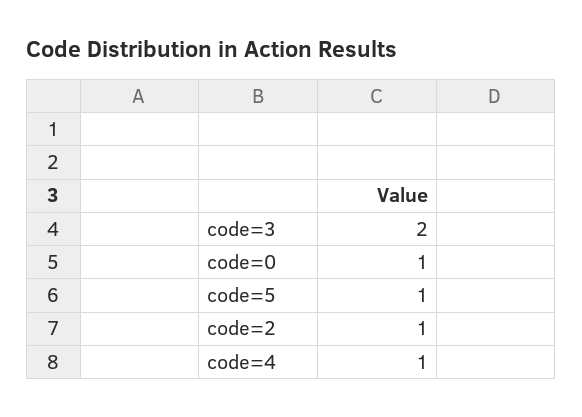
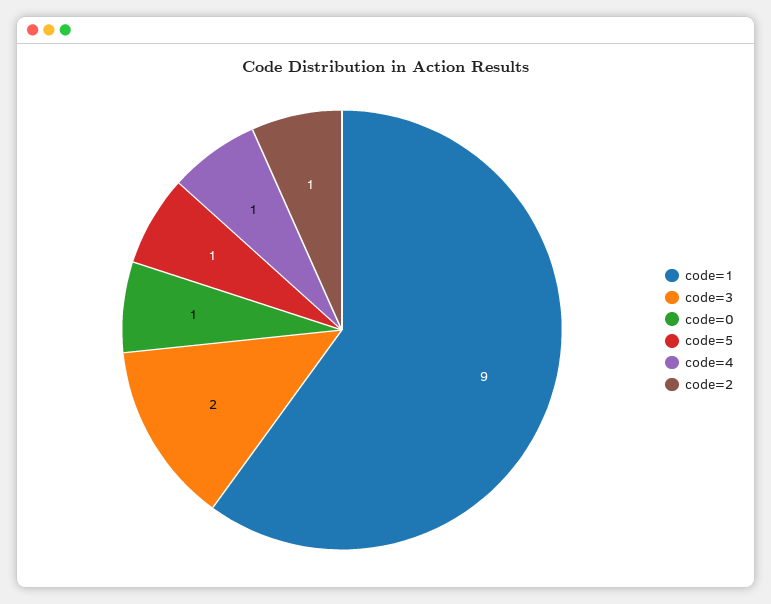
  {
    "code=3": 2,
    "code=0": 1,
    "code=5": 1,
    "code=2": 1,
-   "code=4": 1
+   "code=4": 1,
+   "code=1": 9
  }

